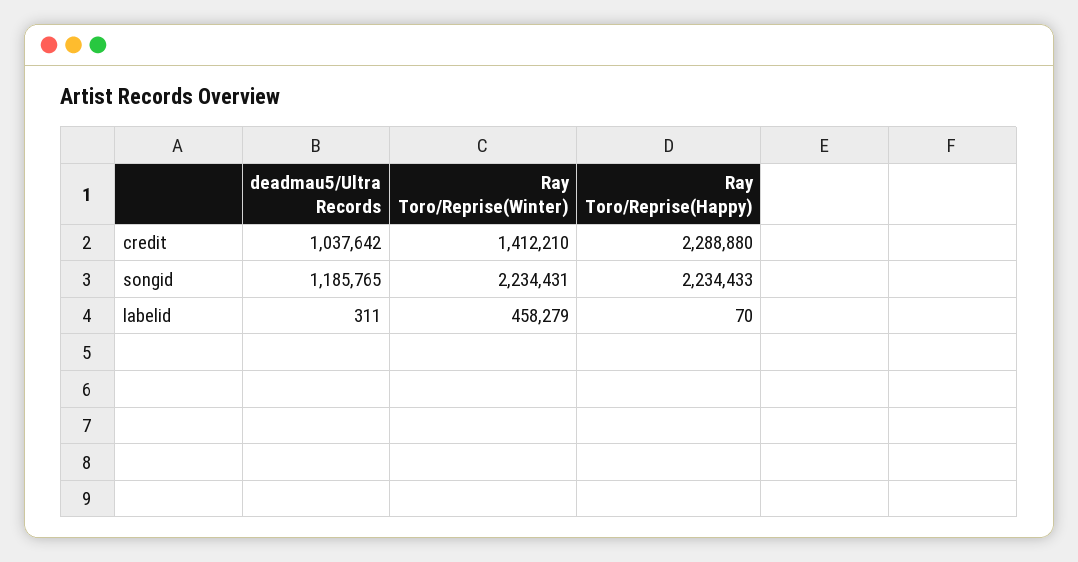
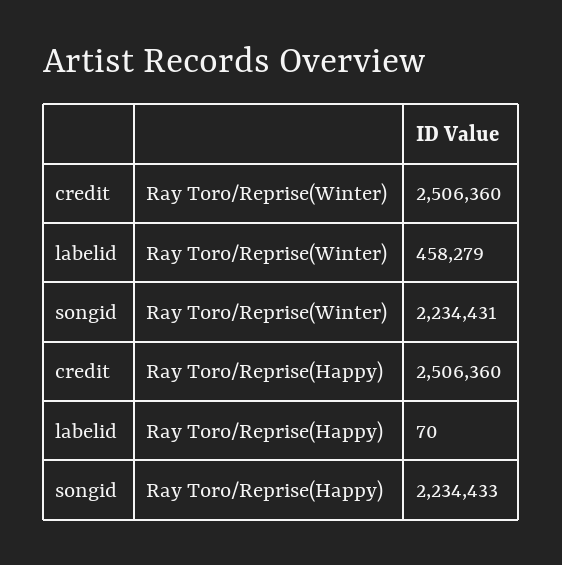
  {
-   "deadmau5/Ultra Records": {
-     "credit": 1037642,
-     "songid": 1185765,
-     "labelid": 311
-   },
    "Ray Toro/Reprise(Winter)": {
-     "credit": 1412210,
+     "credit": 2506360,
      "songid": 2234431,
      "labelid": 458279
    },
    "Ray Toro/Reprise(Happy)": {
-     "credit": 2288880,
+     "credit": 2506360,
      "songid": 2234433,
      "labelid": 70
    }
  }

